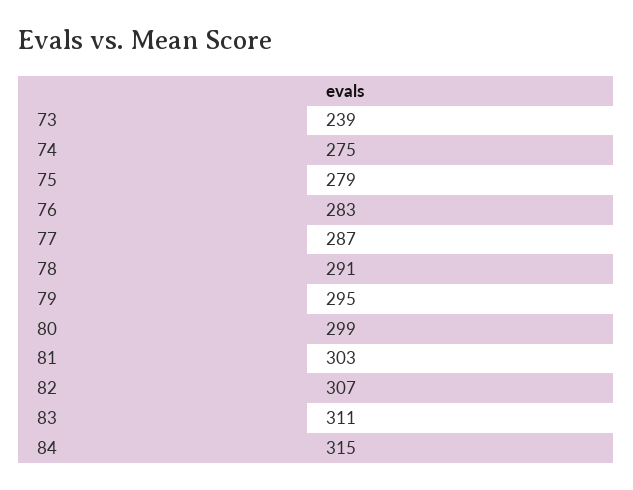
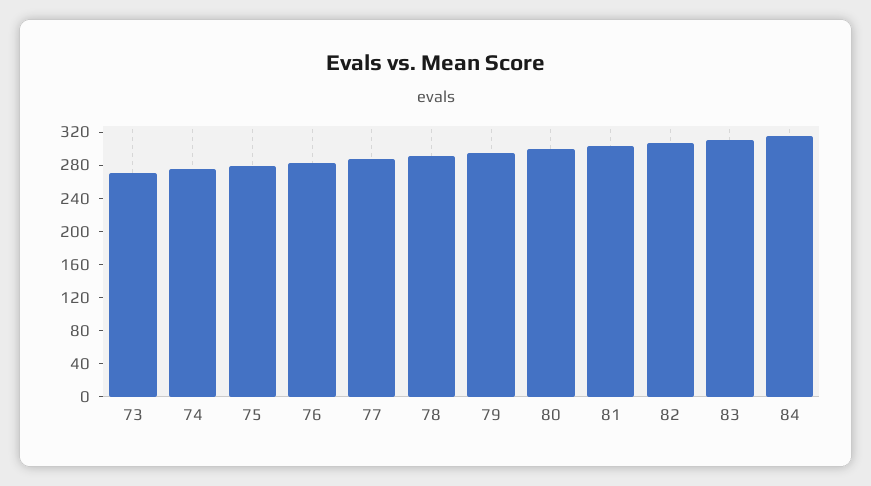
  {
-   "73": 239,
+   "73": 270,
    "74": 275,
    "75": 279,
    "76": 283,
    "77": 287,
    "78": 291,
    "79": 295,
    "80": 299,
    "81": 303,
    "82": 307,
    "83": 311,
    "84": 315
  }

